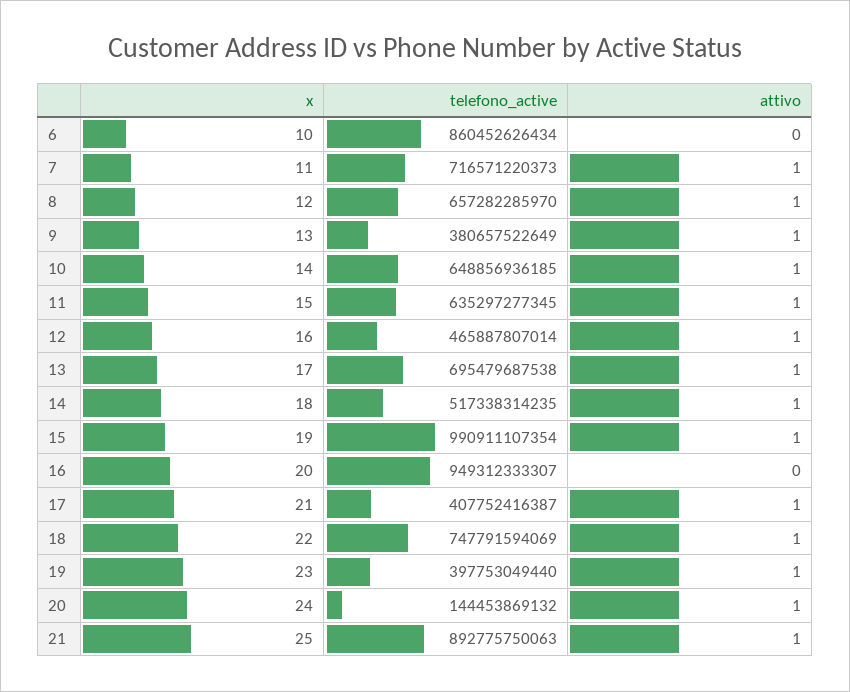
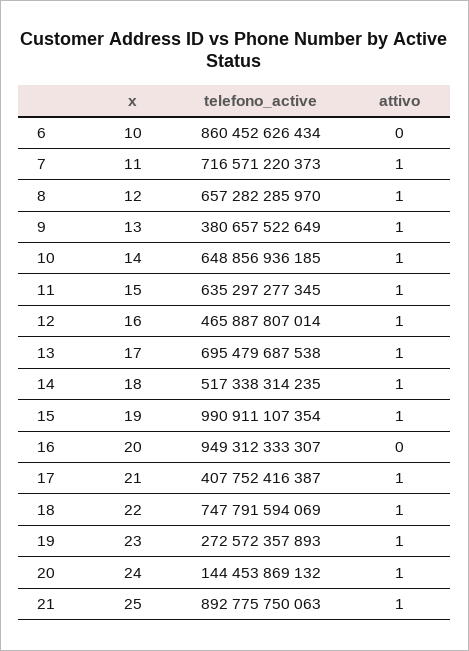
  {
    "x": {
      "6": 10,
      "7": 11,
      "8": 12,
      "9": 13,
      "10": 14,
      "11": 15,
      "12": 16,
      "13": 17,
      "14": 18,
      "15": 19,
      "16": 20,
      "17": 21,
      "18": 22,
      "19": 23,
      "20": 24,
      "21": 25
    },
    "telefono_active": {
      "6": 860452626434,
      "7": 716571220373,
      "8": 657282285970,
      "9": 380657522649,
      "10": 648856936185,
      "11": 635297277345,
      "12": 465887807014,
      "13": 695479687538,
      "14": 517338314235,
      "15": 990911107354,
      "16": 949312333307,
      "17": 407752416387,
      "18": 747791594069,
-     "19": 397753049440,
+     "19": 272572357893,
      "20": 144453869132,
      "21": 892775750063
    },
    "attivo": {
      "6": 0,
      "7": 1,
      "8": 1,
      "9": 1,
      "10": 1,
      "11": 1,
      "12": 1,
      "13": 1,
      "14": 1,
      "15": 1,
      "16": 0,
      "17": 1,
      "18": 1,
      "19": 1,
      "20": 1,
      "21": 1
    }
  }

